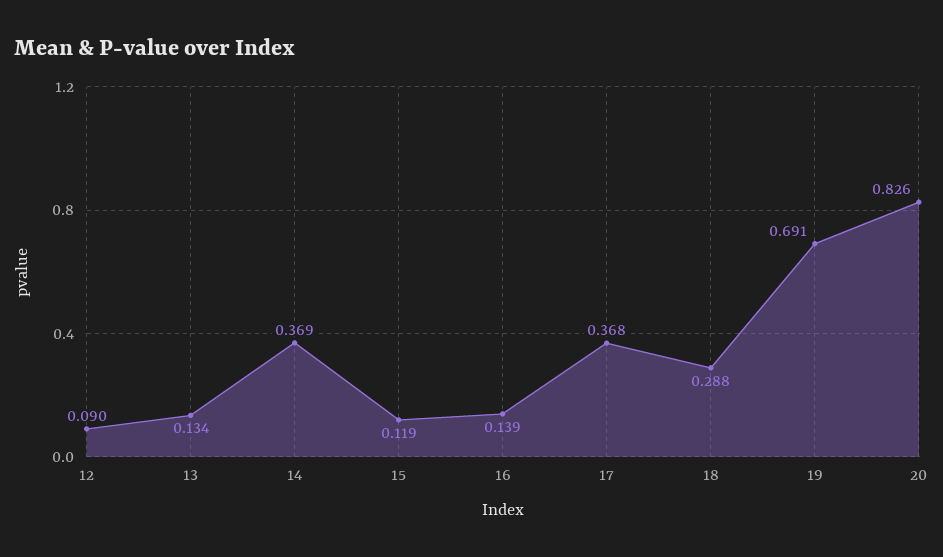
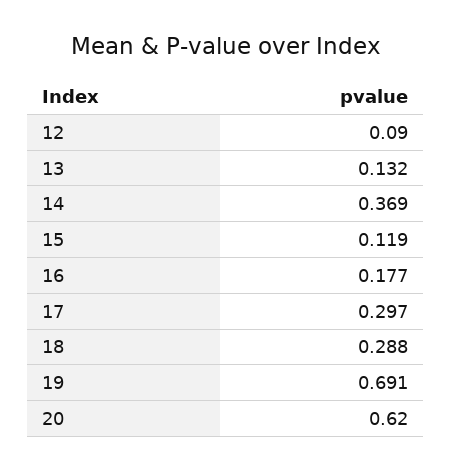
  {
    "12": 0.09,
-   "13": 0.134,
+   "13": 0.132,
    "14": 0.369,
    "15": 0.119,
-   "16": 0.139,
+   "16": 0.177,
-   "17": 0.368,
+   "17": 0.297,
    "18": 0.288,
    "19": 0.691,
-   "20": 0.826
+   "20": 0.62
  }

